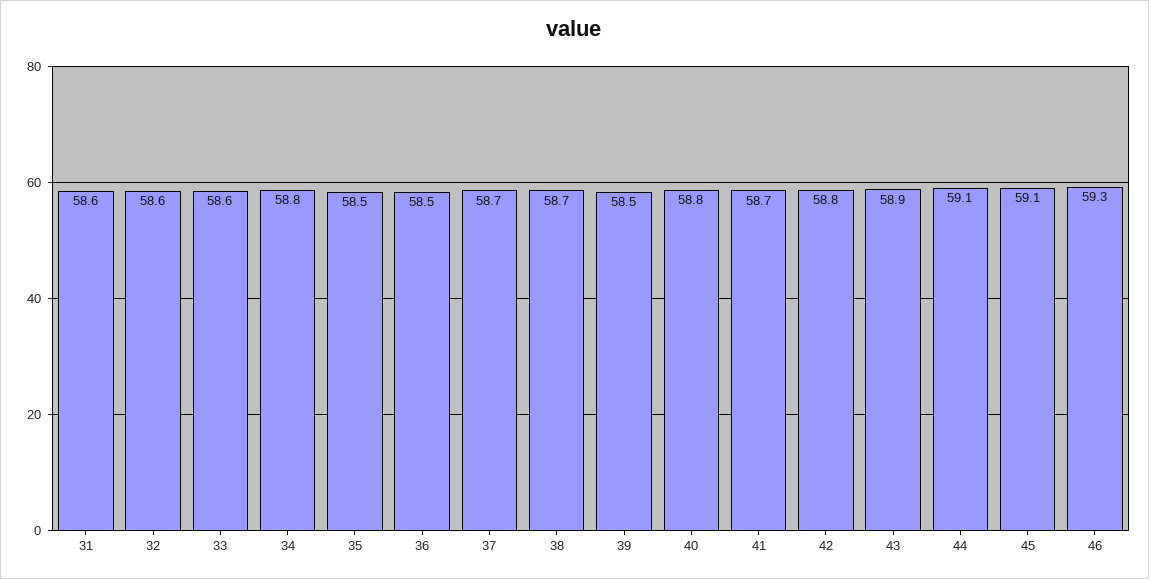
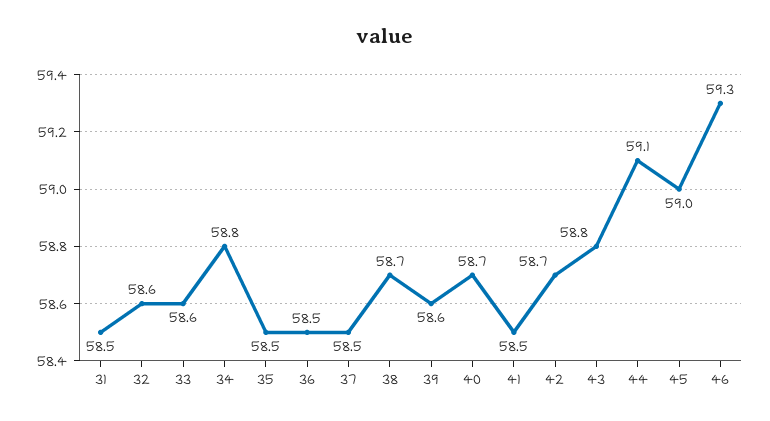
  {
-   "31": 58.6,
+   "31": 58.5,
    "32": 58.6,
    "33": 58.6,
    "34": 58.8,
    "35": 58.5,
    "36": 58.5,
-   "37": 58.7,
+   "37": 58.5,
    "38": 58.7,
-   "39": 58.5,
+   "39": 58.6,
-   "40": 58.8,
+   "40": 58.7,
-   "41": 58.7,
+   "41": 58.5,
-   "42": 58.8,
+   "42": 58.7,
-   "43": 58.9,
+   "43": 58.8,
    "44": 59.1,
-   "45": 59.1,
+   "45": 59,
    "46": 59.3
  }

